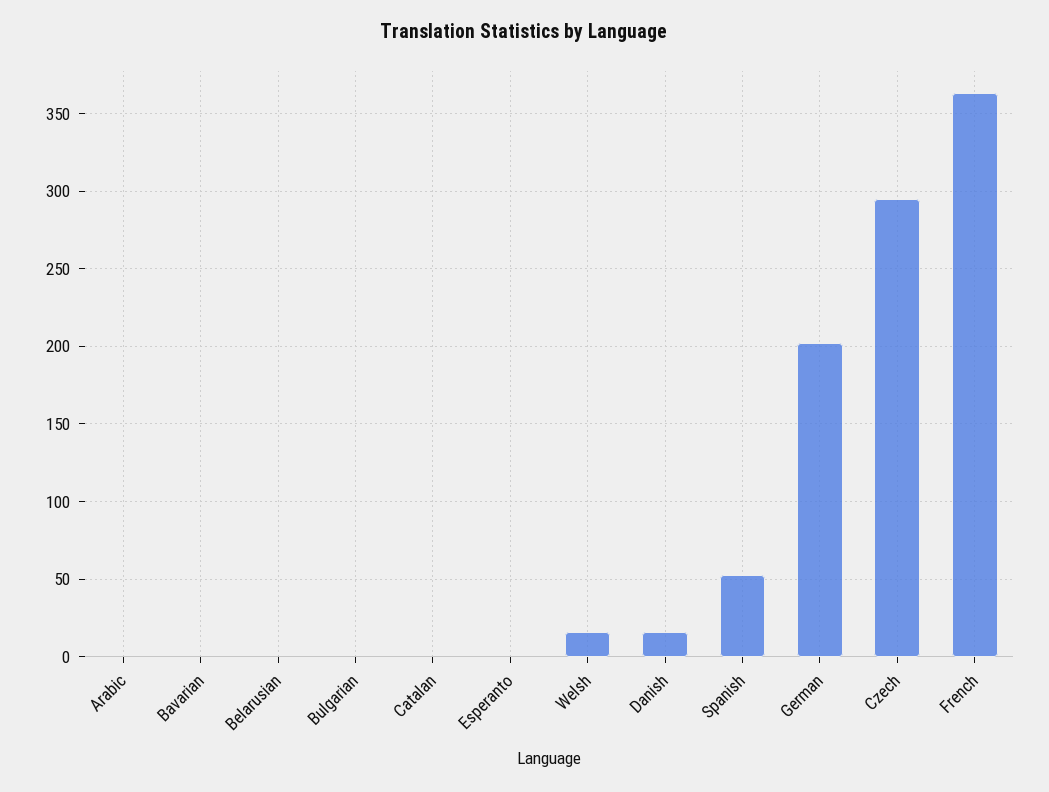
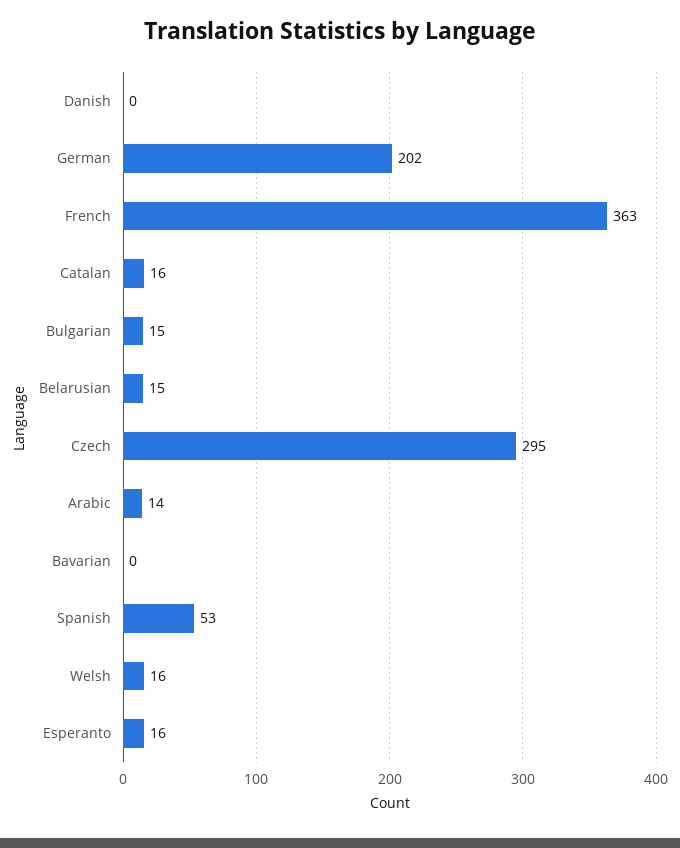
  {
-   "Arabic": 0,
+   "Arabic": 14,
    "Bavarian": 0,
-   "Belarusian": 0,
+   "Belarusian": 15,
-   "Bulgarian": 0,
+   "Bulgarian": 15,
-   "Catalan": 0,
+   "Catalan": 16,
-   "Esperanto": 0,
+   "Esperanto": 16,
    "Welsh": 16,
-   "Danish": 15,
+   "Danish": 0,
    "Spanish": 53,
    "German": 202,
    "Czech": 295,
    "French": 363
  }

